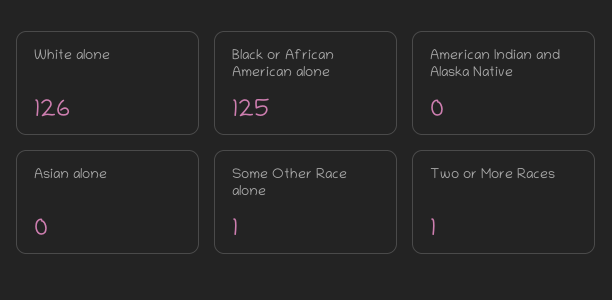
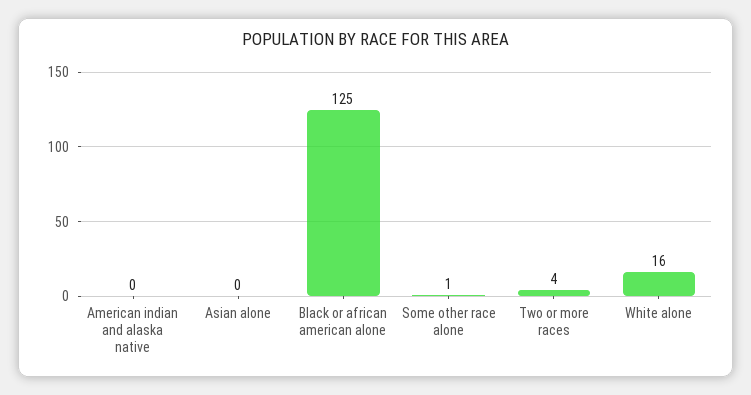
  {
-   "White alone": 126,
+   "White alone": 16,
    "Black or African American alone": 125,
    "American Indian and Alaska Native": 0,
    "Asian alone": 0,
    "Some Other Race alone": 1,
-   "Two or More Races": 1
+   "Two or More Races": 4
  }

